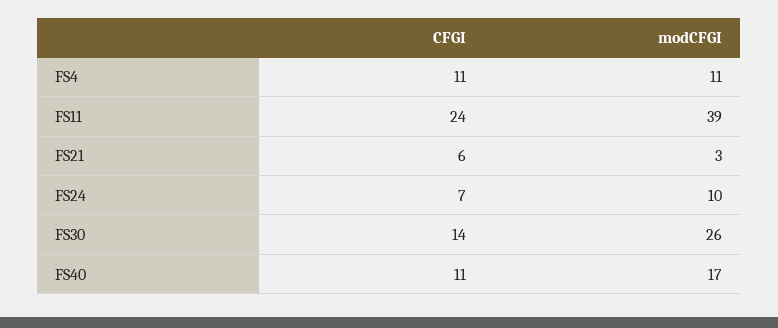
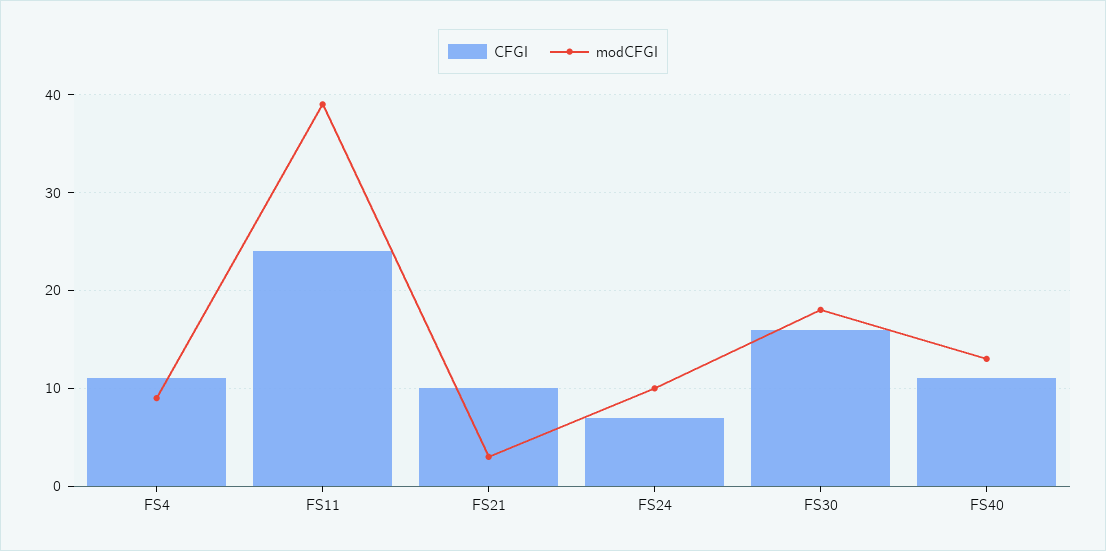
  {
    "CFGI": {
      "FS4": 11,
      "FS11": 24,
-     "FS21": 6,
+     "FS21": 10,
      "FS24": 7,
-     "FS30": 14,
+     "FS30": 16,
      "FS40": 11
    },
    "modCFGI": {
-     "FS4": 11,
+     "FS4": 9,
      "FS11": 39,
      "FS21": 3,
      "FS24": 10,
-     "FS30": 26,
+     "FS30": 18,
-     "FS40": 17
+     "FS40": 13
    }
  }

